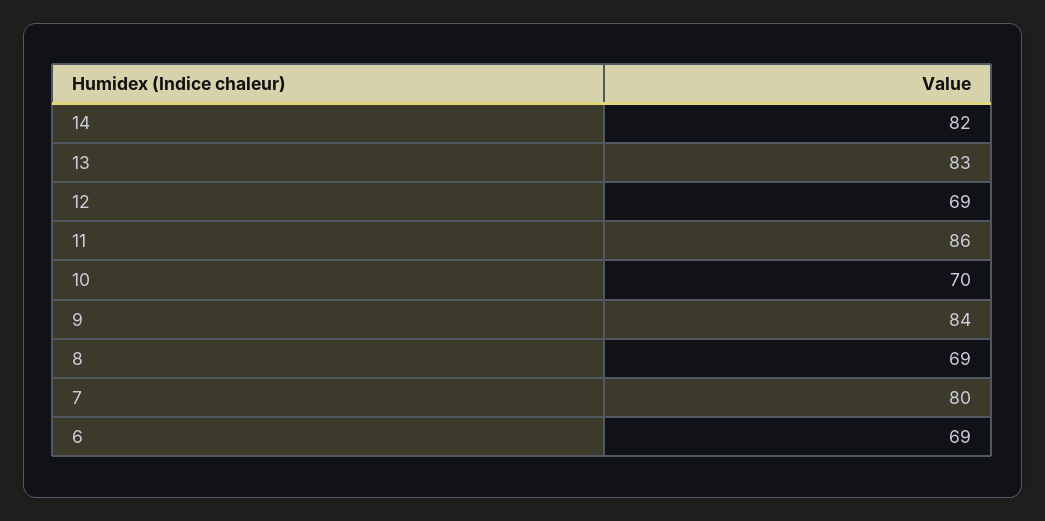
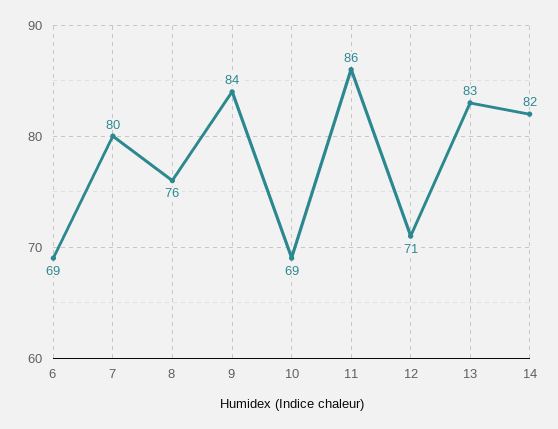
  {
    "14": 82,
    "13": 83,
-   "12": 69,
+   "12": 71,
    "11": 86,
-   "10": 70,
+   "10": 69,
    "9": 84,
-   "8": 69,
+   "8": 76,
    "7": 80,
    "6": 69
  }

